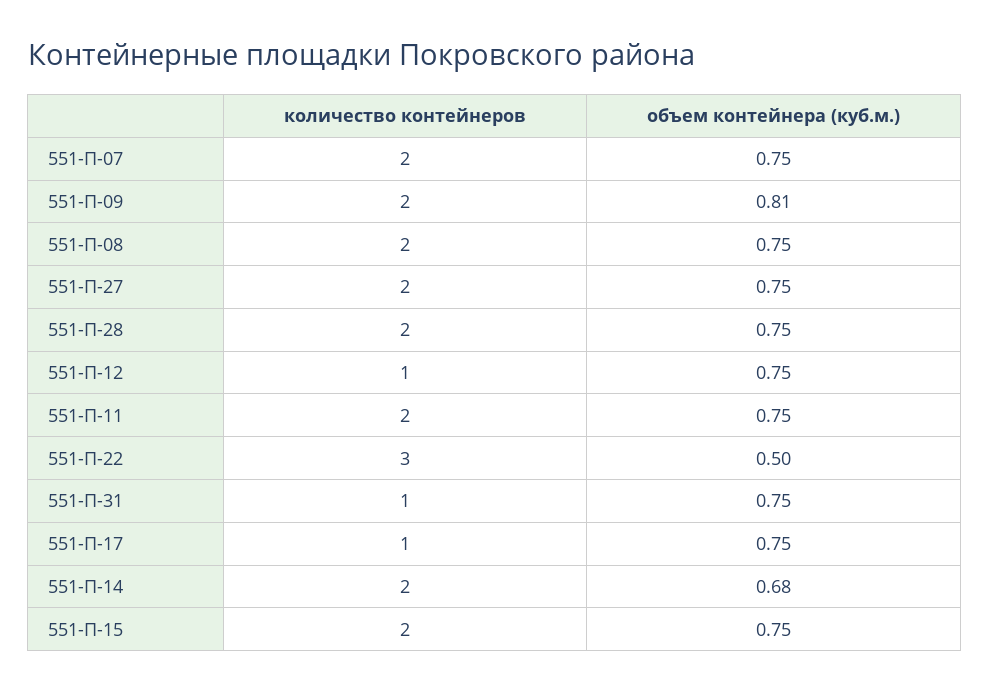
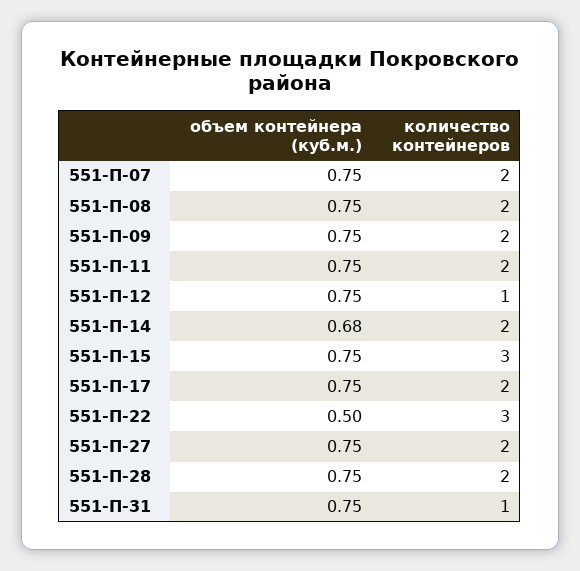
  {
    "количество контейнеров": {
      "551-П-07": 2,
      "551-П-09": 2,
      "551-П-08": 2,
      "551-П-27": 2,
      "551-П-28": 2,
      "551-П-12": 1,
      "551-П-11": 2,
      "551-П-22": 3,
      "551-П-31": 1,
-     "551-П-17": 1,
+     "551-П-17": 2,
      "551-П-14": 2,
-     "551-П-15": 2
+     "551-П-15": 3
    },
    "объем контейнера (куб.м.)": {
      "551-П-07": 0.75,
-     "551-П-09": 0.81,
+     "551-П-09": 0.75,
      "551-П-08": 0.75,
      "551-П-27": 0.75,
      "551-П-28": 0.75,
      "551-П-12": 0.75,
      "551-П-11": 0.75,
      "551-П-22": 0.5,
      "551-П-31": 0.75,
      "551-П-17": 0.75,
      "551-П-14": 0.68,
      "551-П-15": 0.75
    }
  }

